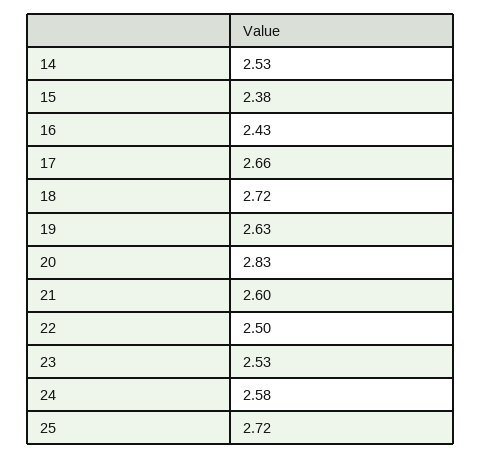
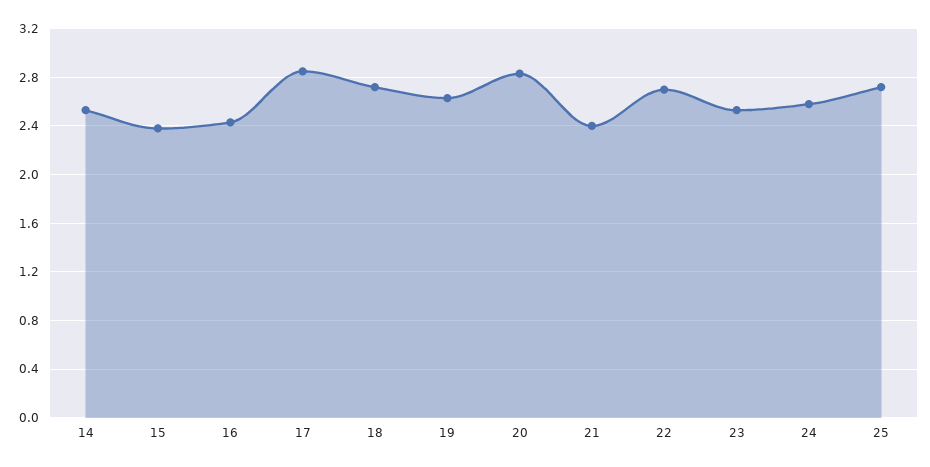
  {
    "14": 2.53,
    "15": 2.38,
    "16": 2.43,
-   "17": 2.66,
+   "17": 2.85,
    "18": 2.72,
    "19": 2.63,
    "20": 2.83,
-   "21": 2.6,
+   "21": 2.4,
-   "22": 2.5,
+   "22": 2.7,
    "23": 2.53,
    "24": 2.58,
    "25": 2.72
  }

